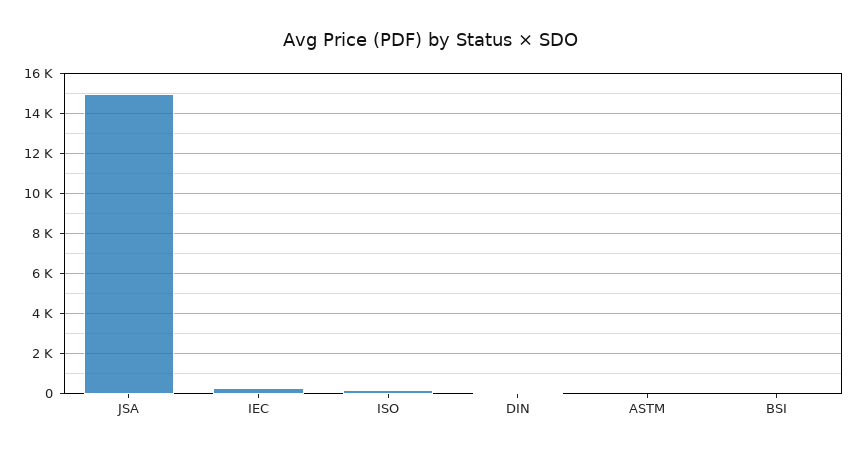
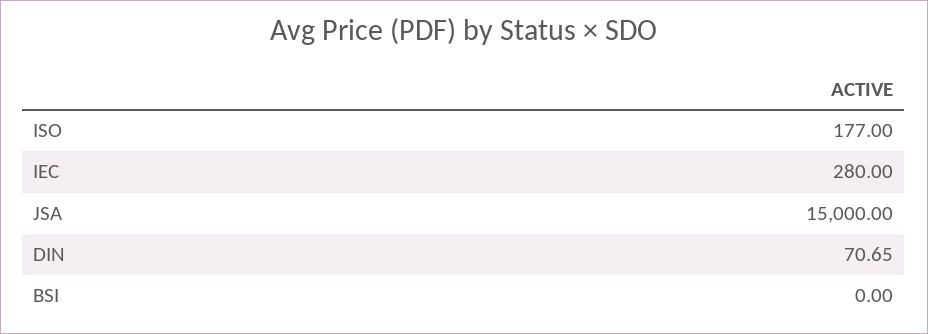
  {
    "JSA": 15000,
    "IEC": 280,
    "ISO": 177,
    "DIN": 70.65,
-   "ASTM": 0,
    "BSI": 0
  }

